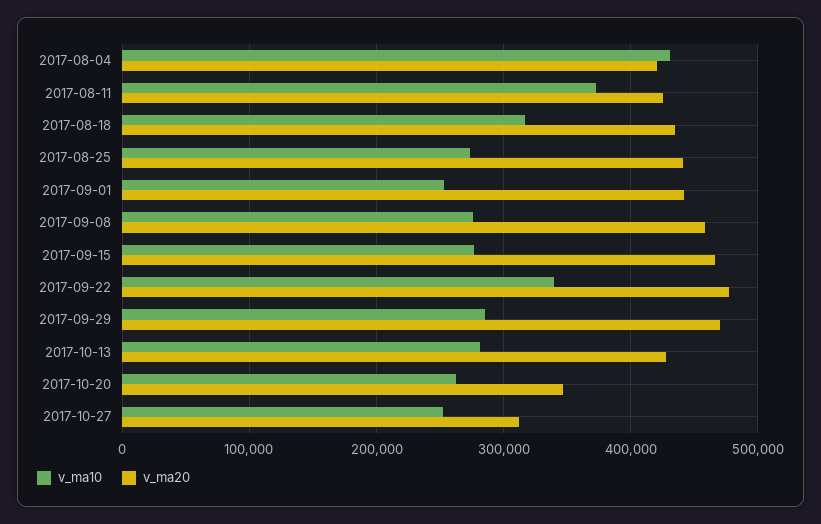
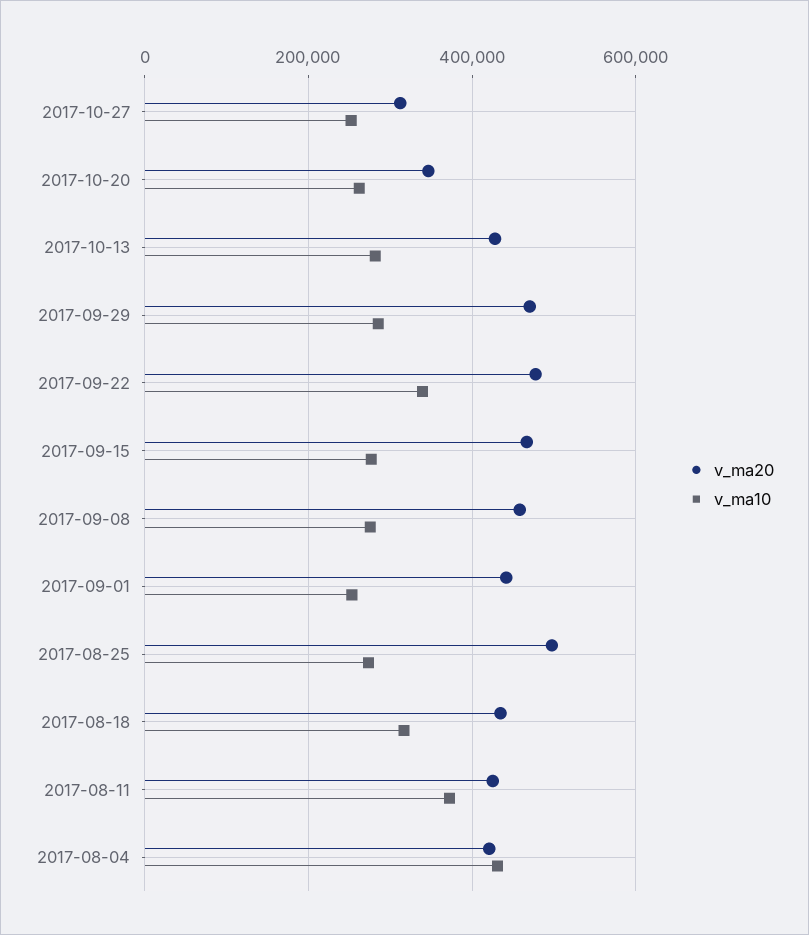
  {
    "v_ma10": {
      "2017-08-04": 430000,
      "2017-08-11": 370000,
      "2017-08-18": 320000,
      "2017-08-25": 270000,
      "2017-09-01": 250000,
      "2017-09-08": 280000,
      "2017-09-15": 280000,
      "2017-09-22": 340000,
      "2017-09-29": 290000,
      "2017-10-13": 280000,
      "2017-10-20": 260000,
      "2017-10-27": 250000
    },
    "v_ma20": {
      "2017-08-04": 420000,
      "2017-08-11": 430000,
      "2017-08-18": 430000,
-     "2017-08-25": 440000,
+     "2017-08-25": 500000,
      "2017-09-01": 440000,
      "2017-09-08": 460000,
      "2017-09-15": 470000,
      "2017-09-22": 480000,
      "2017-09-29": 470000,
      "2017-10-13": 430000,
      "2017-10-20": 350000,
      "2017-10-27": 310000
    }
  }

